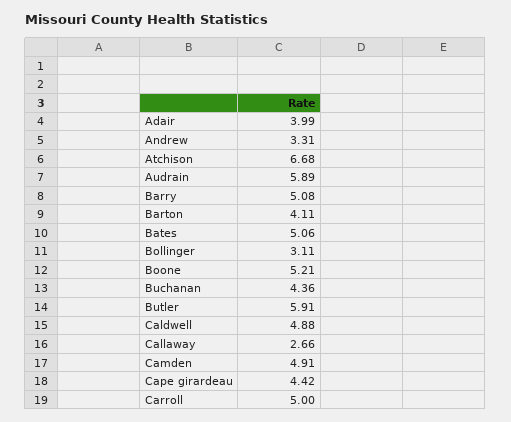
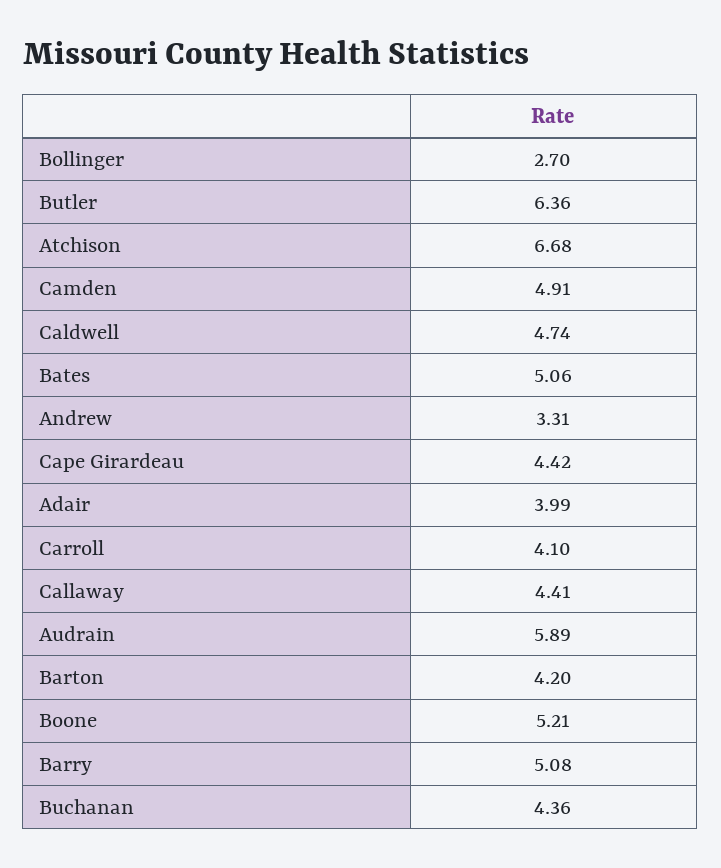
  {
    "Adair": 3.99,
    "Andrew": 3.31,
    "Atchison": 6.68,
    "Audrain": 5.89,
    "Barry": 5.08,
-   "Barton": 4.11,
+   "Barton": 4.2,
    "Bates": 5.06,
-   "Bollinger": 3.11,
+   "Bollinger": 2.7,
    "Boone": 5.21,
    "Buchanan": 4.36,
-   "Butler": 5.91,
+   "Butler": 6.36,
-   "Caldwell": 4.88,
+   "Caldwell": 4.74,
-   "Callaway": 2.66,
+   "Callaway": 4.41,
    "Camden": 4.91,
    "Cape girardeau": 4.42,
-   "Carroll": 5
+   "Carroll": 4.1
  }

